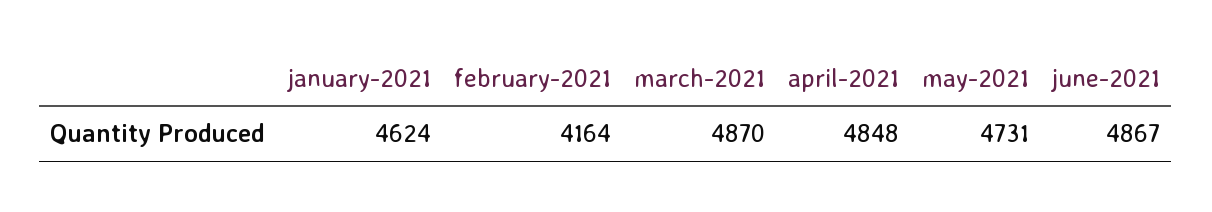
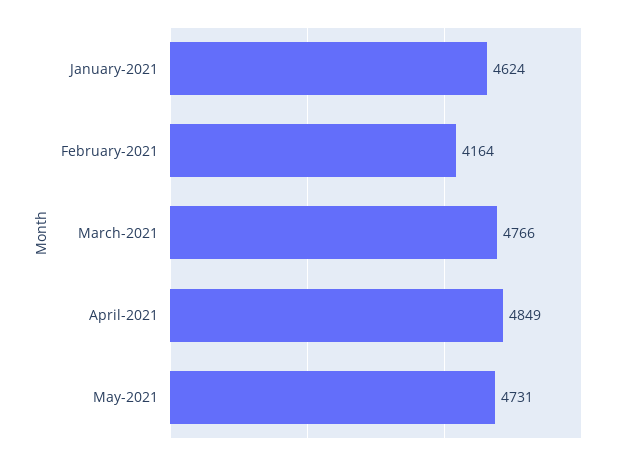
  {
    "january-2021": 4624,
    "february-2021": 4164,
-   "march-2021": 4870,
+   "march-2021": 4766,
-   "april-2021": 4848,
+   "april-2021": 4849,
-   "may-2021": 4731,
+   "may-2021": 4731
-   "june-2021": 4867
  }

